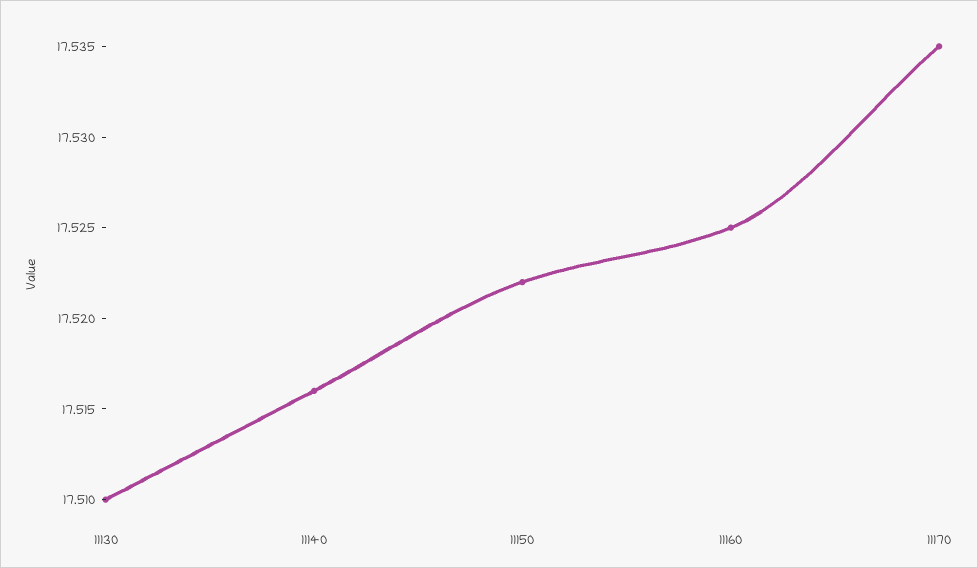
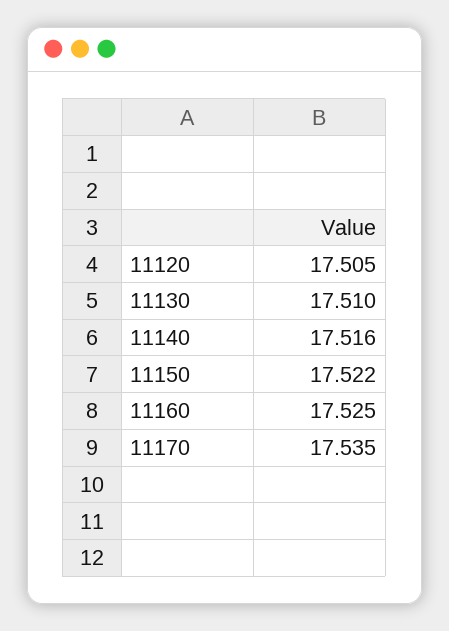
  {
    "11130": 17.51,
    "11140": 17.516,
    "11150": 17.522,
    "11160": 17.525,
-   "11170": 17.535
+   "11170": 17.535,
+   "11120": 17.505
  }

